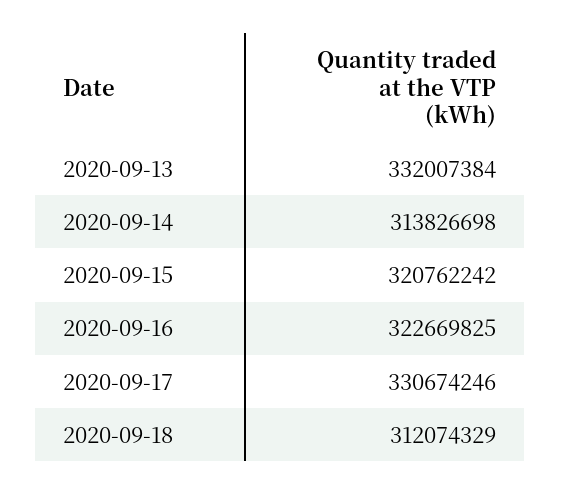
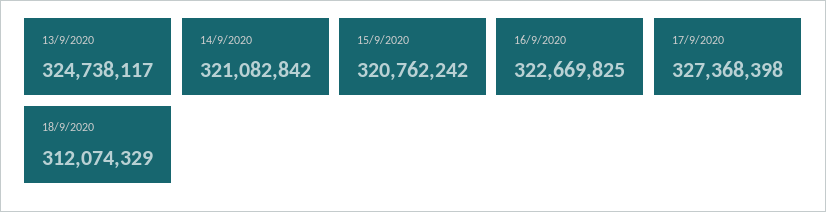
  {
-   "2020-09-13": 332007384,
+   "2020-09-13": 324738117,
-   "2020-09-14": 313826698,
+   "2020-09-14": 321082842,
    "2020-09-15": 320762242,
    "2020-09-16": 322669825,
-   "2020-09-17": 330674246,
+   "2020-09-17": 327368398,
    "2020-09-18": 312074329
  }

